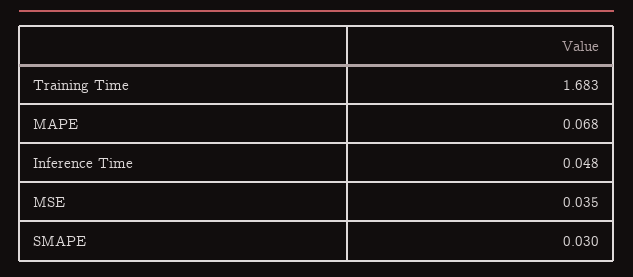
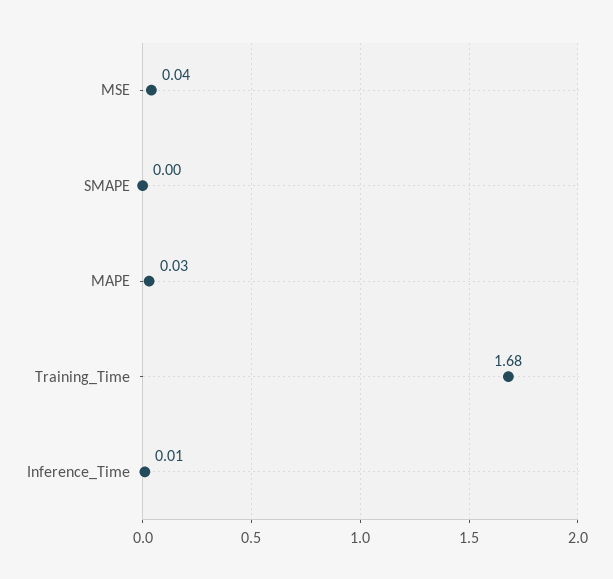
  {
    "Training Time": 1.683,
-   "MAPE": 0.068,
+   "MAPE": 0.03,
-   "Inference Time": 0.048,
+   "Inference Time": 0.01,
    "MSE": 0.035,
-   "SMAPE": 0.03
+   "SMAPE": 0
  }

